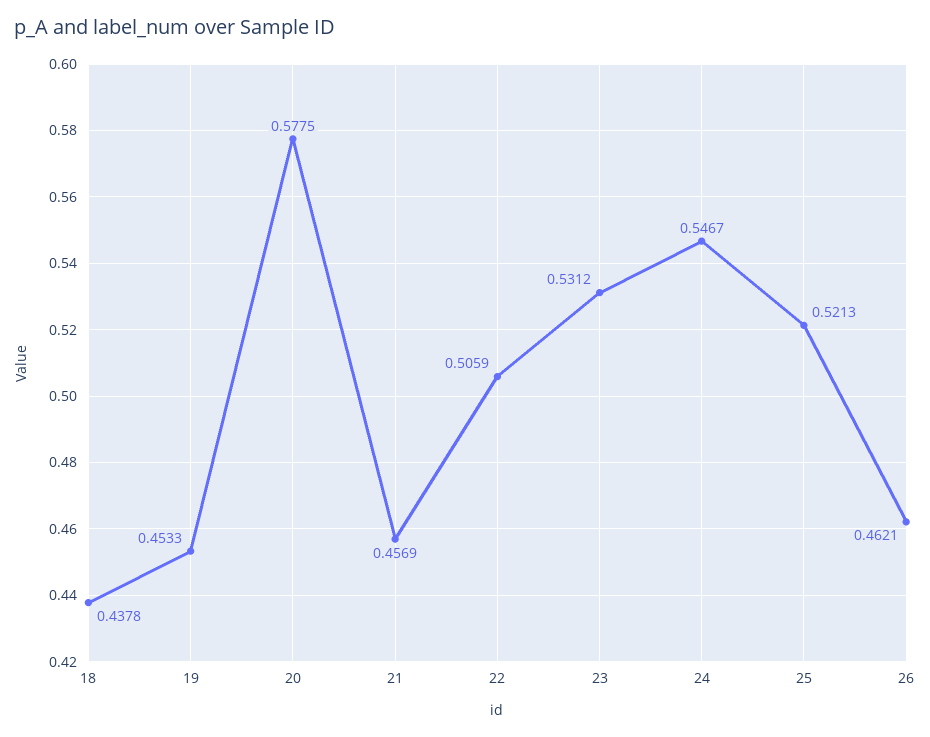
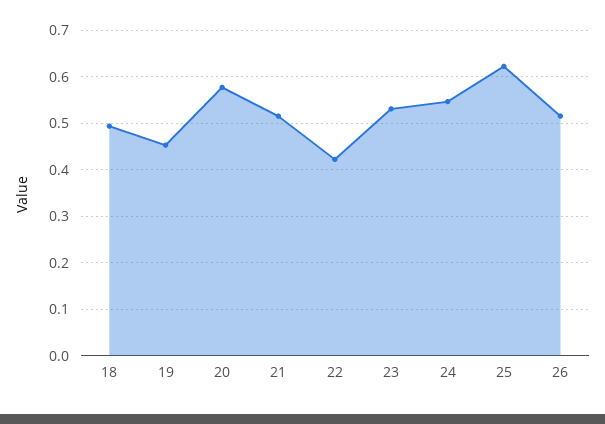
  {
-   "18": 0.4378,
+   "18": 0.5,
    "19": 0.4533,
    "20": 0.5775,
-   "21": 0.4569,
+   "21": 0.52,
-   "22": 0.5059,
+   "22": 0.42,
    "23": 0.5312,
    "24": 0.5467,
-   "25": 0.5213,
+   "25": 0.62,
-   "26": 0.4621
+   "26": 0.52
  }

